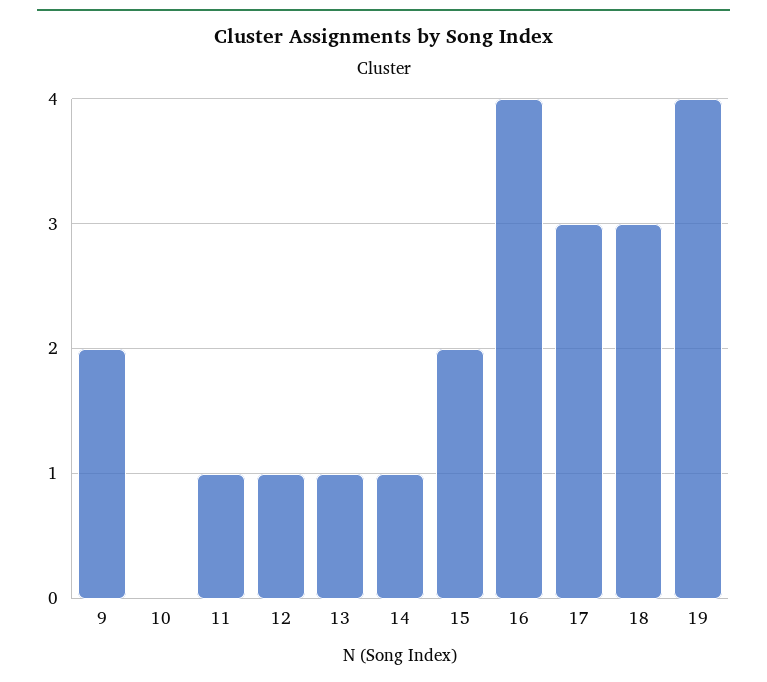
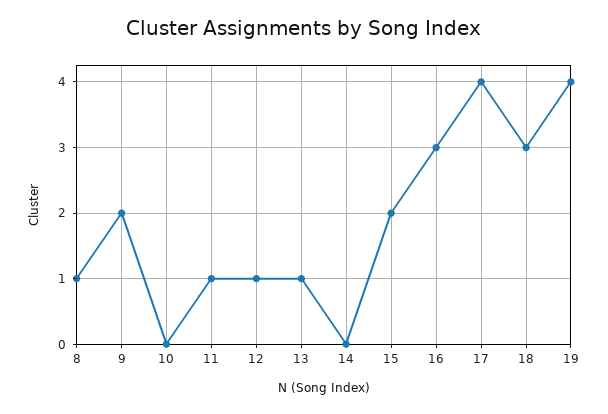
  {
    "9": 2,
    "10": 0,
    "11": 1,
    "12": 1,
    "13": 1,
-   "14": 1,
+   "14": 0,
    "15": 2,
-   "16": 4,
+   "16": 3,
-   "17": 3,
+   "17": 4,
    "18": 3,
-   "19": 4
+   "19": 4,
+   "8": 1
  }

